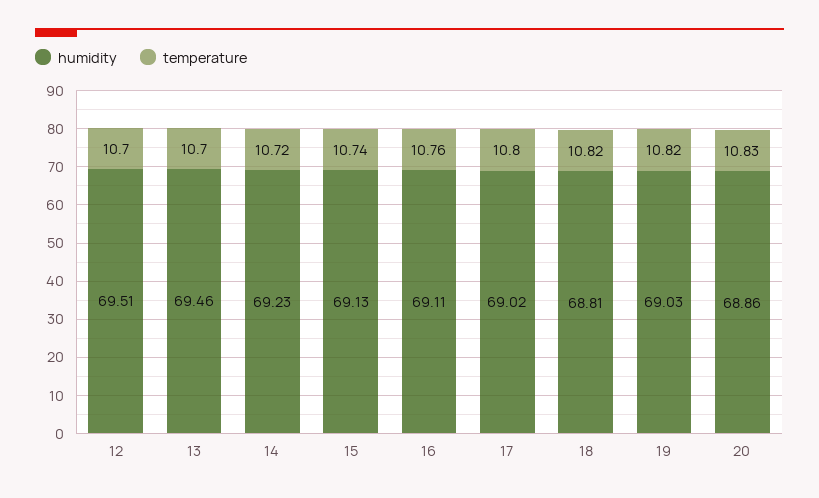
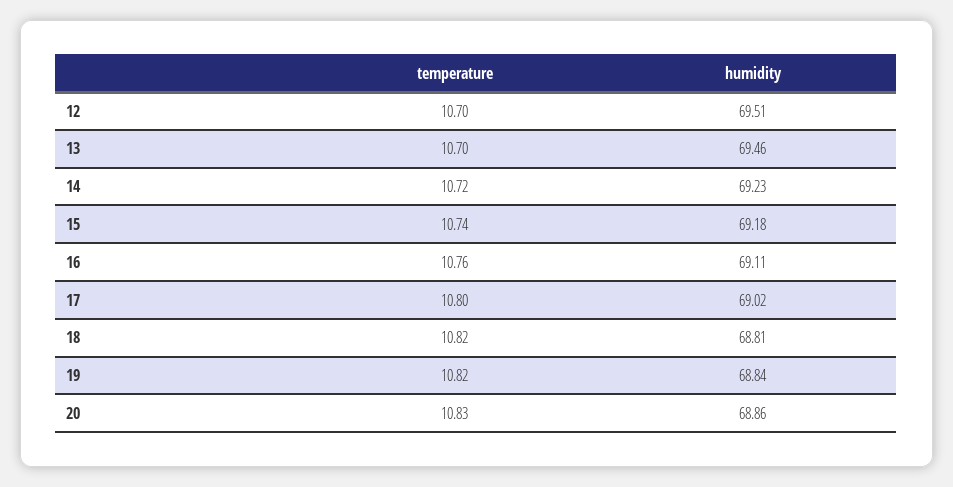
  {
    "humidity": {
      "12": 69.51,
      "13": 69.46,
      "14": 69.23,
-     "15": 69.13,
+     "15": 69.18,
      "16": 69.11,
      "17": 69.02,
      "18": 68.81,
-     "19": 69.03,
+     "19": 68.84,
      "20": 68.86
    },
    "temperature": {
      "12": 10.7,
      "13": 10.7,
      "14": 10.72,
      "15": 10.74,
      "16": 10.76,
      "17": 10.8,
      "18": 10.82,
      "19": 10.82,
      "20": 10.83
    }
  }

